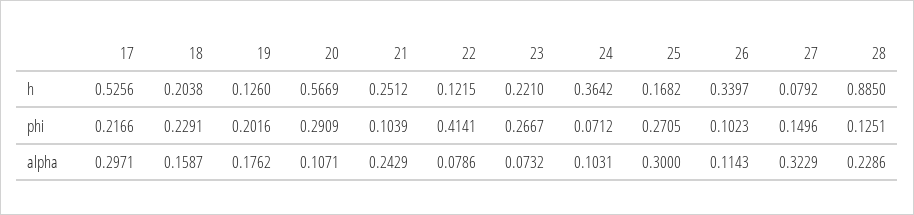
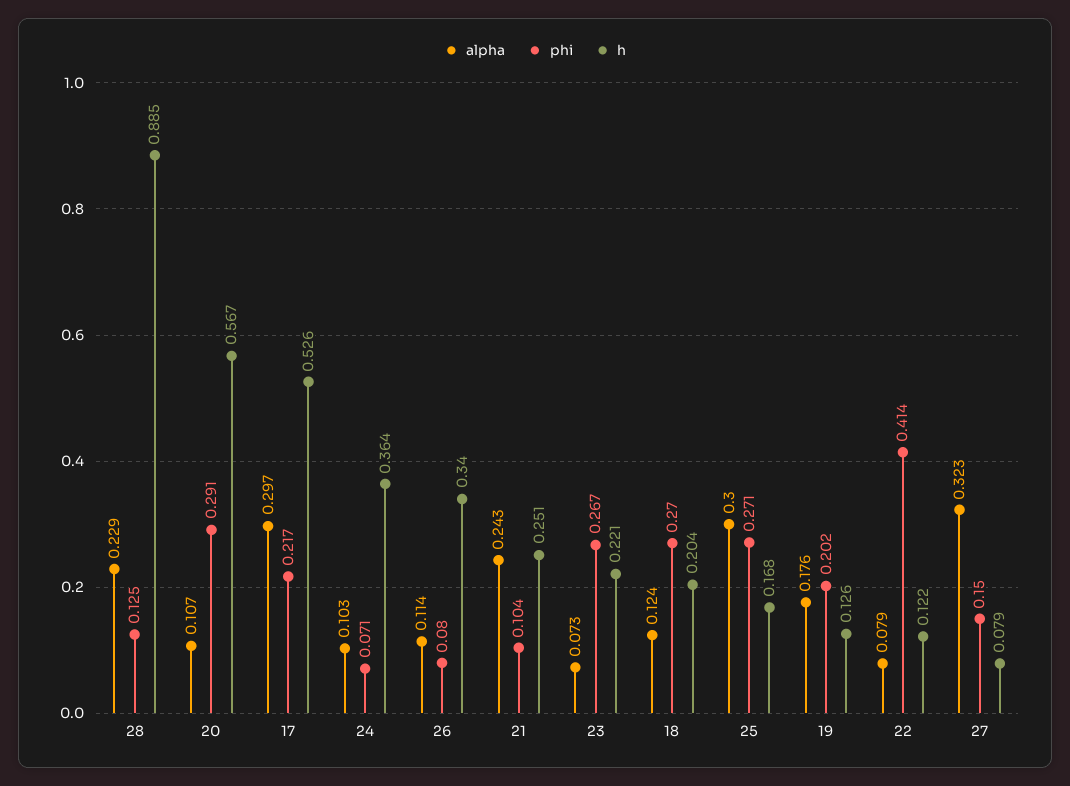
  {
    "h": {
      "17": 0.5256,
      "18": 0.2038,
      "19": 0.126,
      "20": 0.5669,
      "21": 0.2512,
      "22": 0.1215,
      "23": 0.221,
      "24": 0.3642,
      "25": 0.1682,
      "26": 0.3397,
      "27": 0.0792,
      "28": 0.885
    },
    "phi": {
      "17": 0.2166,
-     "18": 0.2291,
+     "18": 0.27,
      "19": 0.2016,
      "20": 0.2909,
      "21": 0.1039,
      "22": 0.4141,
      "23": 0.2667,
      "24": 0.0712,
      "25": 0.2705,
-     "26": 0.1023,
+     "26": 0.08,
      "27": 0.1496,
      "28": 0.1251
    },
    "alpha": {
      "17": 0.2971,
-     "18": 0.1587,
+     "18": 0.124,
      "19": 0.1762,
      "20": 0.1071,
      "21": 0.2429,
      "22": 0.0786,
      "23": 0.0732,
      "24": 0.1031,
      "25": 0.3,
      "26": 0.1143,
      "27": 0.3229,
      "28": 0.2286
    }
  }

